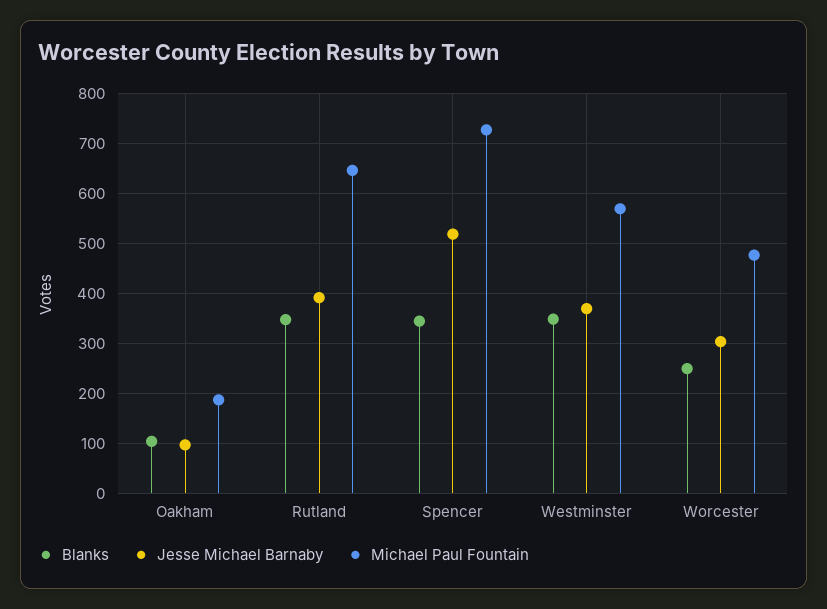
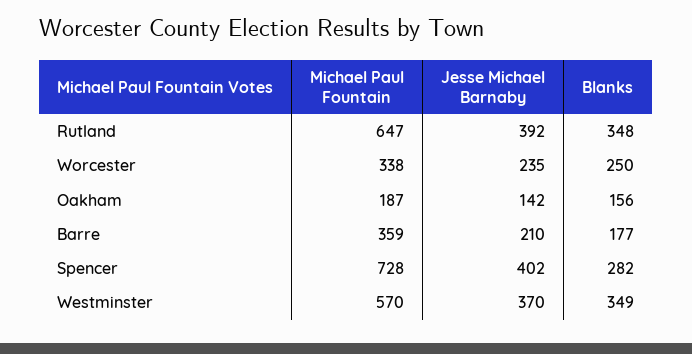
  {
    "Blanks": {
-     "Oakham": 100,
+     "Oakham": 156,
      "Rutland": 348,
-     "Spencer": 340,
+     "Spencer": 282,
      "Westminster": 349,
-     "Worcester": 250
+     "Worcester": 250,
+     "Barre": 177
    },
    "Jesse Michael Barnaby": {
-     "Oakham": 100,
+     "Oakham": 142,
      "Rutland": 392,
-     "Spencer": 520,
+     "Spencer": 402,
      "Westminster": 370,
-     "Worcester": 300
+     "Worcester": 235,
+     "Barre": 210
    },
    "Michael Paul Fountain": {
      "Oakham": 187,
      "Rutland": 647,
      "Spencer": 728,
      "Westminster": 570,
-     "Worcester": 480
+     "Worcester": 338,
+     "Barre": 359
    }
  }

